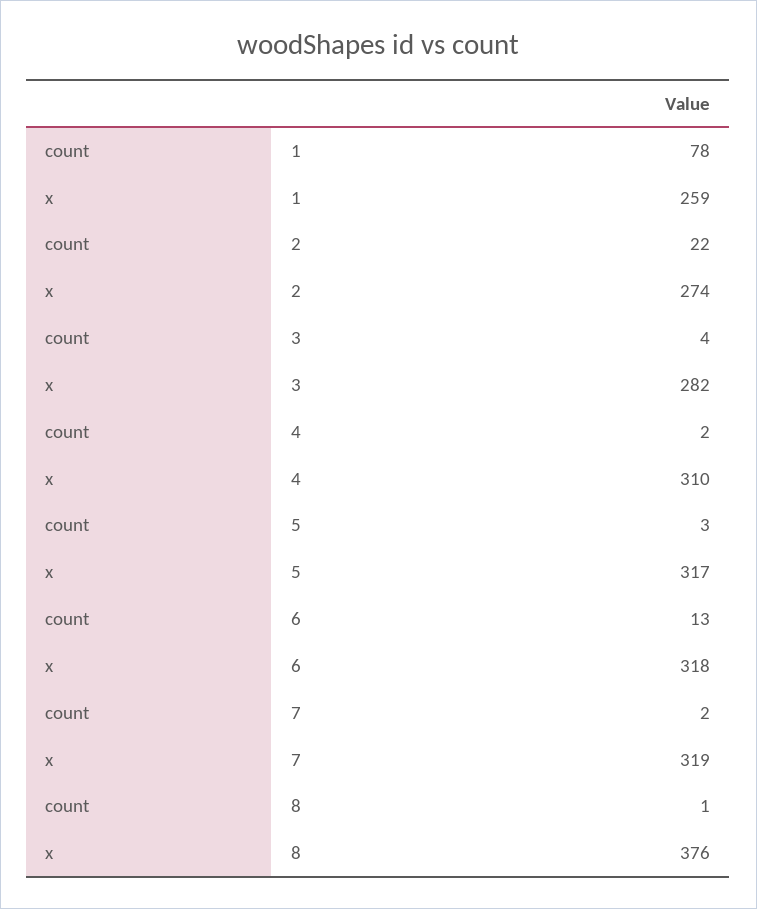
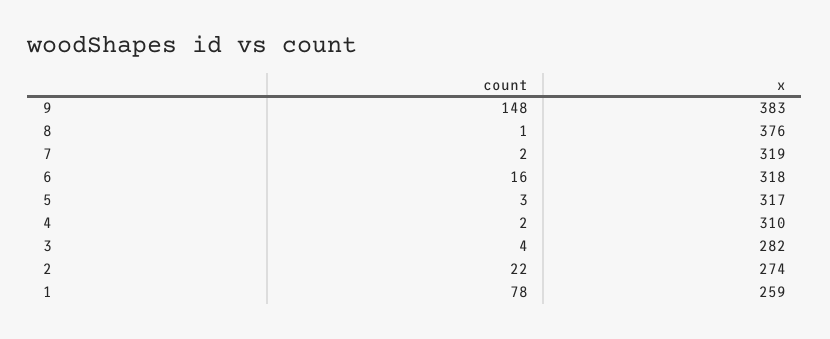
  {
    "count": {
      "1": 78,
      "2": 22,
      "3": 4,
      "4": 2,
      "5": 3,
-     "6": 13,
+     "6": 16,
      "7": 2,
-     "8": 1
+     "8": 1,
+     "9": 148
    },
    "x": {
      "1": 259,
      "2": 274,
      "3": 282,
      "4": 310,
      "5": 317,
      "6": 318,
      "7": 319,
-     "8": 376
+     "8": 376,
+     "9": 383
    }
  }

